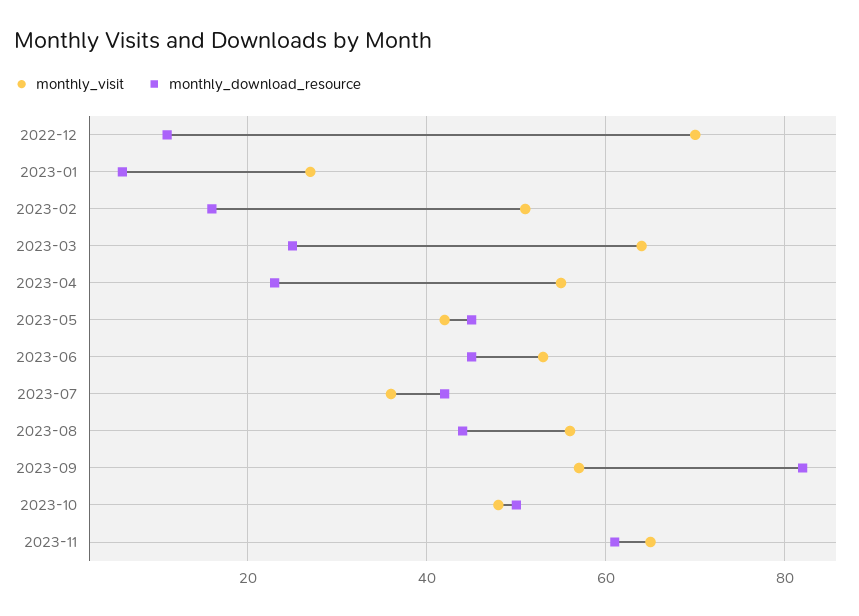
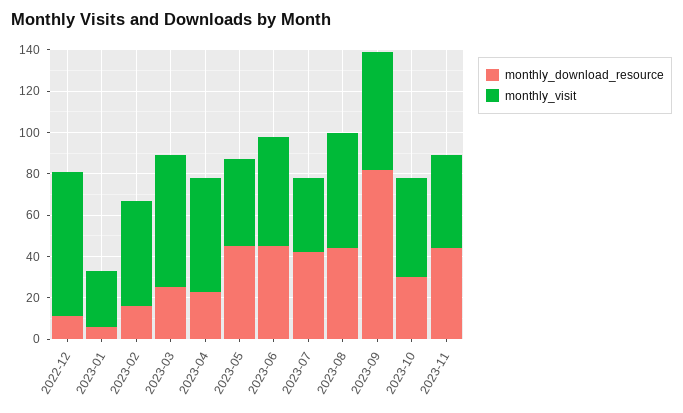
  {
    "monthly_visit": {
      "2022-12": 70,
      "2023-01": 25,
      "2023-02": 50,
      "2023-03": 65,
      "2023-04": 55,
      "2023-05": 40,
      "2023-06": 55,
      "2023-07": 35,
      "2023-08": 55,
      "2023-09": 55,
      "2023-10": 50,
-     "2023-11": 65
+     "2023-11": 45
    },
    "monthly_download_resource": {
      "2022-12": 10,
      "2023-01": 5,
      "2023-02": 15,
      "2023-03": 25,
      "2023-04": 25,
      "2023-05": 45,
      "2023-06": 45,
      "2023-07": 40,
      "2023-08": 45,
      "2023-09": 80,
-     "2023-10": 50,
+     "2023-10": 30,
-     "2023-11": 60
+     "2023-11": 45
    }
  }

